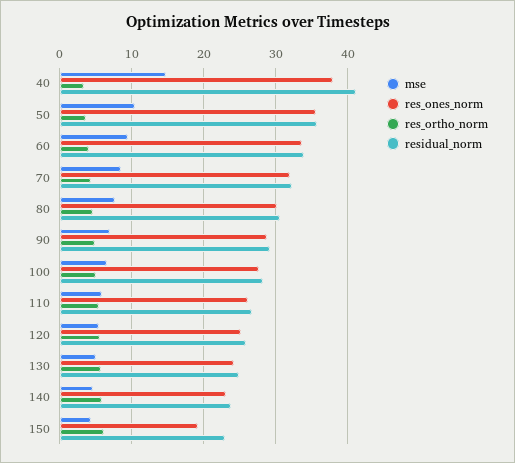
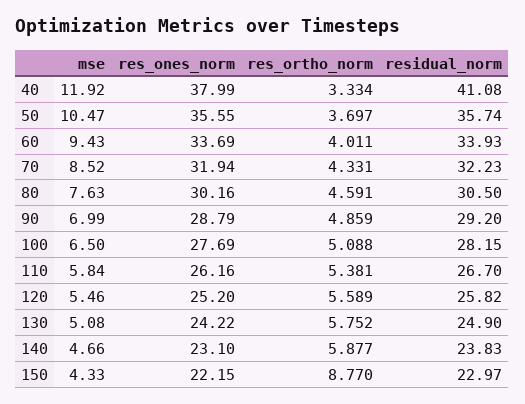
  {
    "mse": {
-     "40": 15,
+     "40": 11.92,
      "50": 10.47,
      "60": 9.43,
      "70": 8.52,
      "80": 7.63,
      "90": 6.99,
      "100": 6.5,
      "110": 5.84,
      "120": 5.46,
      "130": 5.08,
      "140": 4.66,
      "150": 4.33
    },
    "res_ones_norm": {
      "40": 37.99,
      "50": 35.55,
      "60": 33.69,
      "70": 31.94,
      "80": 30.16,
      "90": 28.79,
      "100": 27.69,
      "110": 26.16,
      "120": 25.2,
      "130": 24.22,
      "140": 23.1,
-     "150": 19
+     "150": 22.15
    },
    "res_ortho_norm": {
      "40": 3.334,
      "50": 3.697,
      "60": 4.011,
      "70": 4.331,
      "80": 4.591,
      "90": 4.859,
      "100": 5.088,
      "110": 5.381,
      "120": 5.589,
      "130": 5.752,
      "140": 5.877,
-     "150": 6
+     "150": 8.77
    },
    "residual_norm": {
      "40": 41.08,
      "50": 35.74,
      "60": 33.93,
      "70": 32.23,
      "80": 30.5,
      "90": 29.2,
      "100": 28.15,
      "110": 26.7,
      "120": 25.82,
      "130": 24.9,
      "140": 23.83,
      "150": 22.97
    }
  }

